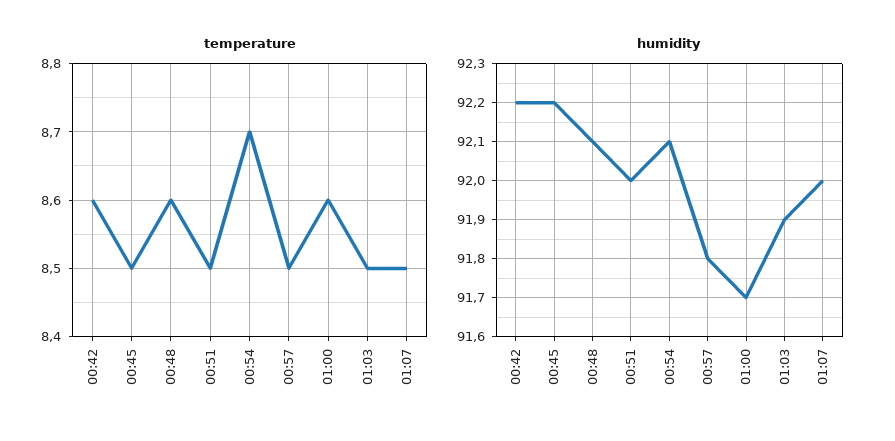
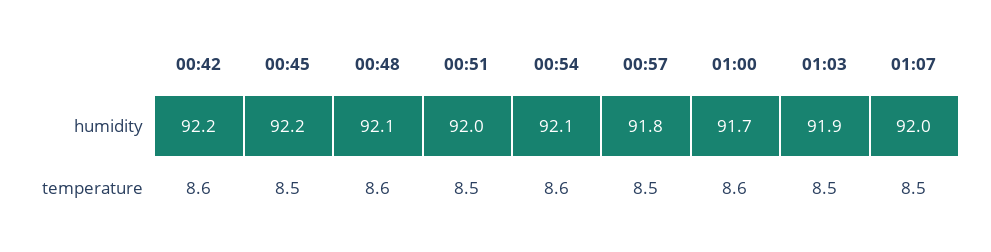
  {
    "temperature": {
      "00:42": 8.6,
      "00:45": 8.5,
      "00:48": 8.6,
      "00:51": 8.5,
-     "00:54": 8.7,
+     "00:54": 8.6,
      "00:57": 8.5,
      "01:00": 8.6,
      "01:03": 8.5,
      "01:07": 8.5
    },
    "humidity": {
      "00:42": 92.2,
      "00:45": 92.2,
      "00:48": 92.1,
      "00:51": 92,
      "00:54": 92.1,
      "00:57": 91.8,
      "01:00": 91.7,
      "01:03": 91.9,
      "01:07": 92
    }
  }

